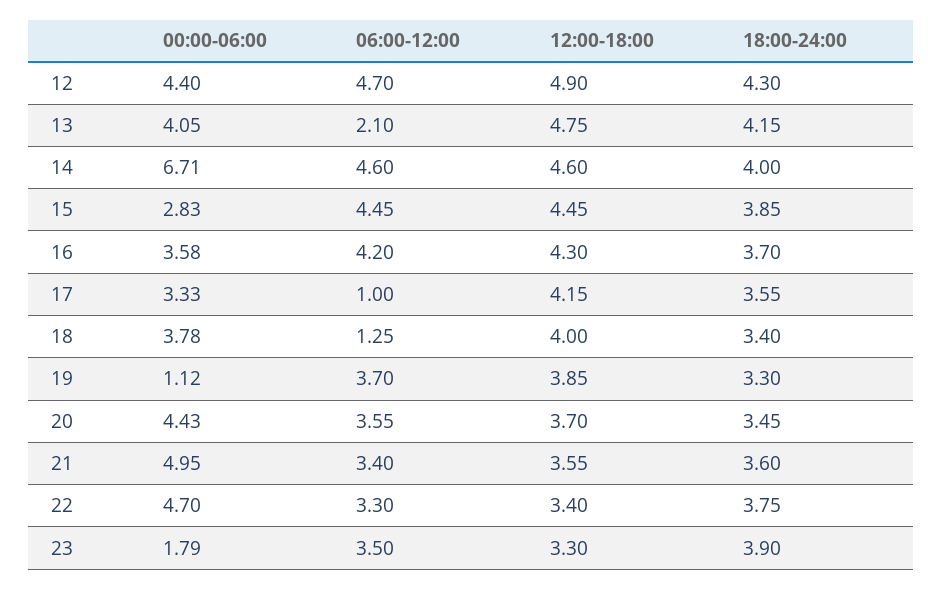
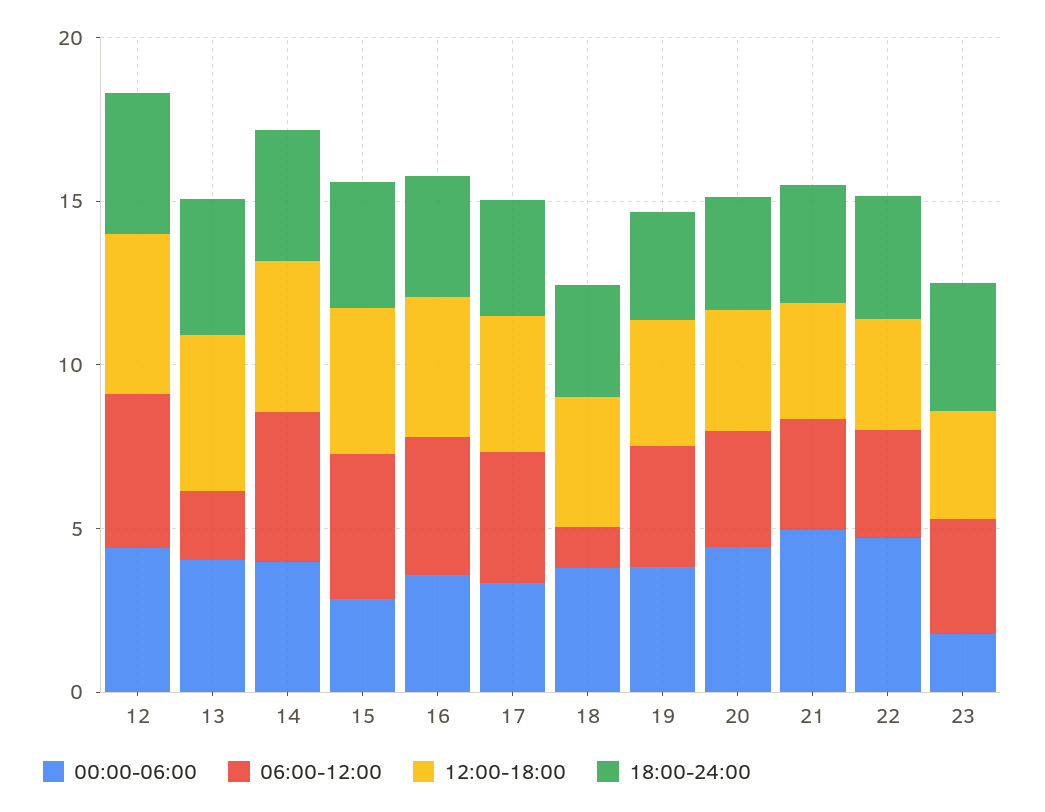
  {
    "00:00-06:00": {
      "12": 4.4,
      "13": 4.05,
-     "14": 6.71,
+     "14": 4,
      "15": 2.83,
      "16": 3.58,
      "17": 3.33,
      "18": 3.78,
-     "19": 1.12,
+     "19": 4,
      "20": 4.43,
      "21": 4.95,
      "22": 4.7,
      "23": 1.79
    },
    "06:00-12:00": {
      "12": 4.7,
      "13": 2.1,
      "14": 4.6,
      "15": 4.45,
      "16": 4.2,
-     "17": 1,
+     "17": 4,
      "18": 1.25,
      "19": 3.7,
      "20": 3.55,
      "21": 3.4,
      "22": 3.3,
      "23": 3.5
    },
    "12:00-18:00": {
      "12": 4.9,
      "13": 4.75,
      "14": 4.6,
      "15": 4.45,
      "16": 4.3,
      "17": 4.15,
      "18": 4,
      "19": 3.85,
      "20": 3.7,
      "21": 3.55,
      "22": 3.4,
      "23": 3.3
    },
    "18:00-24:00": {
      "12": 4.3,
      "13": 4.15,
      "14": 4,
      "15": 3.85,
      "16": 3.7,
      "17": 3.55,
      "18": 3.4,
      "19": 3.3,
      "20": 3.45,
      "21": 3.6,
      "22": 3.75,
      "23": 3.9
    }
  }

